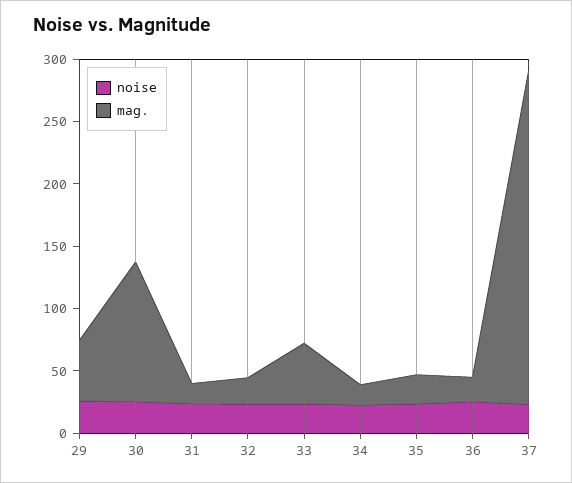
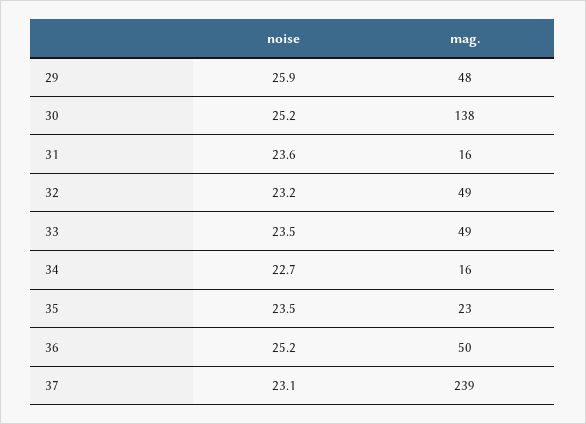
  {
    "noise": {
      "29": 25.9,
      "30": 25.2,
      "31": 23.6,
      "32": 23.2,
      "33": 23.5,
      "34": 22.7,
      "35": 23.5,
      "36": 25.2,
      "37": 23.1
    },
    "mag.": {
      "29": 48,
-     "30": 110,
+     "30": 138,
      "31": 16,
-     "32": 20,
+     "32": 49,
      "33": 49,
      "34": 16,
      "35": 23,
-     "36": 20,
+     "36": 50,
-     "37": 270
+     "37": 239
    }
  }

